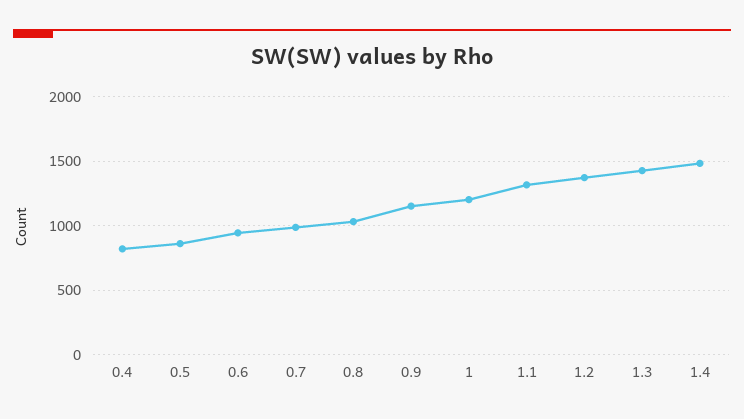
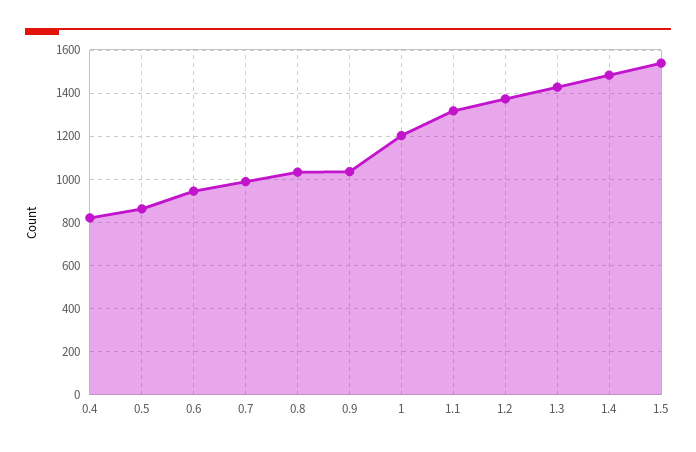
  {
    "0.4": 800,
    "0.5": 850,
    "0.6": 950,
    "0.7": 1000,
    "0.8": 1050,
-   "0.9": 1150,
+   "0.9": 1050,
    "1": 1200,
    "1.1": 1300,
    "1.2": 1350,
    "1.3": 1450,
-   "1.4": 1500
+   "1.4": 1500,
+   "1.5": 1550
  }

